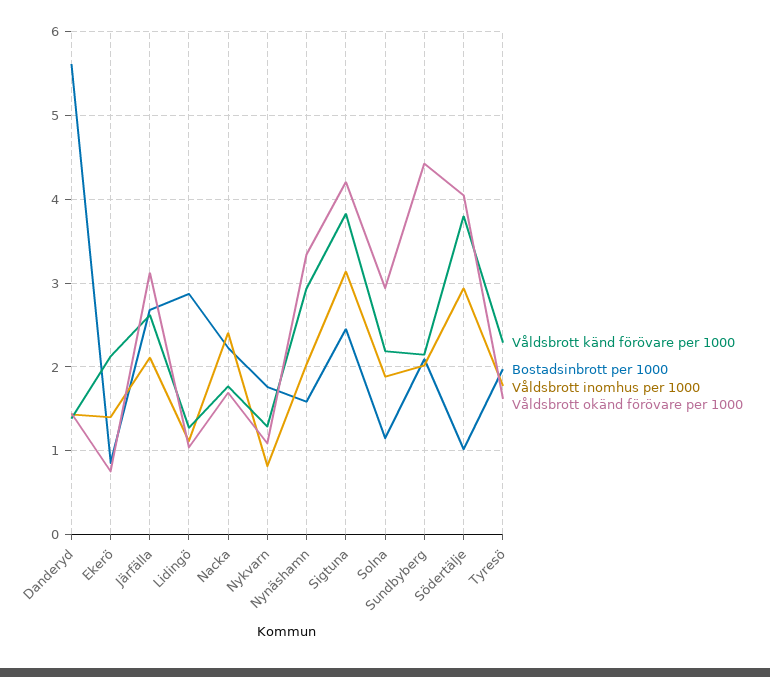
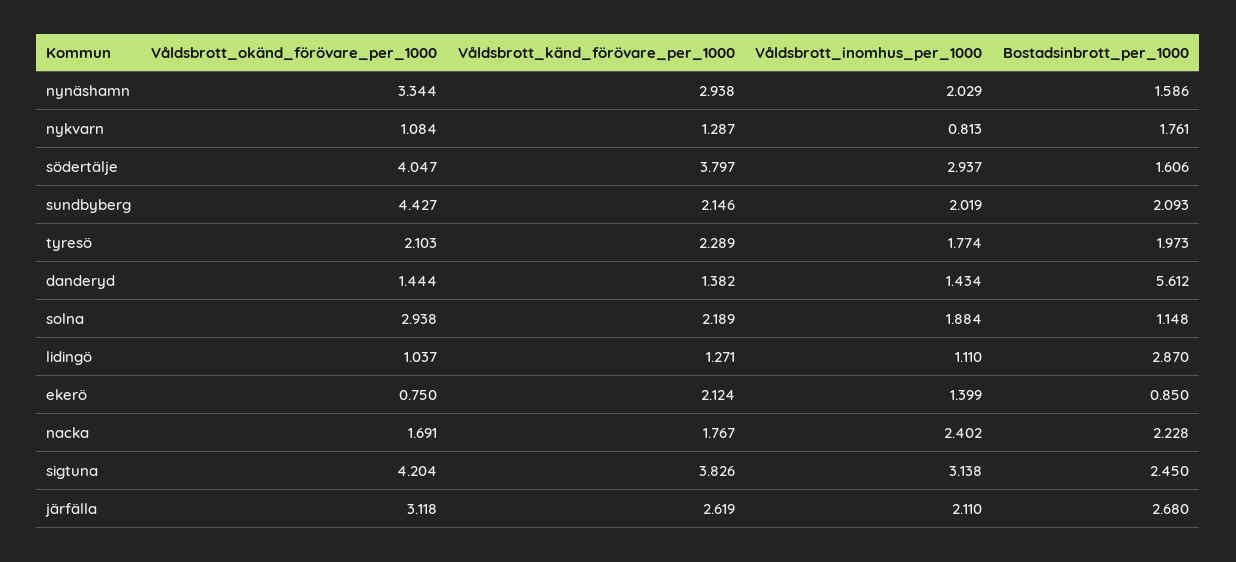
  {
    "Våldsbrott känd förövare per 1000": {
      "Danderyd": 1.382,
      "Ekerö": 2.124,
      "Järfälla": 2.619,
      "Lidingö": 1.271,
      "Nacka": 1.767,
      "Nykvarn": 1.287,
      "Nynäshamn": 2.938,
      "Sigtuna": 3.826,
      "Solna": 2.189,
      "Sundbyberg": 2.146,
      "Södertälje": 3.797,
      "Tyresö": 2.289
    },
    "Bostadsinbrott per 1000": {
      "Danderyd": 5.612,
      "Ekerö": 0.85,
      "Järfälla": 2.68,
      "Lidingö": 2.87,
      "Nacka": 2.228,
      "Nykvarn": 1.761,
      "Nynäshamn": 1.586,
      "Sigtuna": 2.45,
      "Solna": 1.148,
      "Sundbyberg": 2.093,
-     "Södertälje": 1,
+     "Södertälje": 1.606,
      "Tyresö": 1.973
    },
    "Våldsbrott inomhus per 1000": {
      "Danderyd": 1.434,
      "Ekerö": 1.399,
      "Järfälla": 2.11,
      "Lidingö": 1.11,
      "Nacka": 2.402,
      "Nykvarn": 0.813,
      "Nynäshamn": 2.029,
      "Sigtuna": 3.138,
      "Solna": 1.884,
      "Sundbyberg": 2.019,
      "Södertälje": 2.937,
      "Tyresö": 1.774
    },
    "Våldsbrott okänd förövare per 1000": {
      "Danderyd": 1.444,
      "Ekerö": 0.75,
      "Järfälla": 3.118,
      "Lidingö": 1.037,
      "Nacka": 1.691,
      "Nykvarn": 1.084,
      "Nynäshamn": 3.344,
      "Sigtuna": 4.204,
      "Solna": 2.938,
      "Sundbyberg": 4.427,
      "Södertälje": 4.047,
-     "Tyresö": 1.6
+     "Tyresö": 2.103
    }
  }

